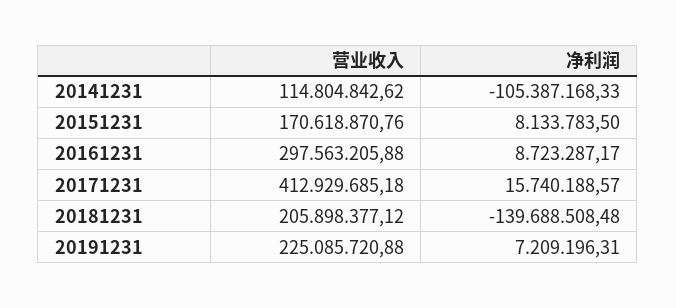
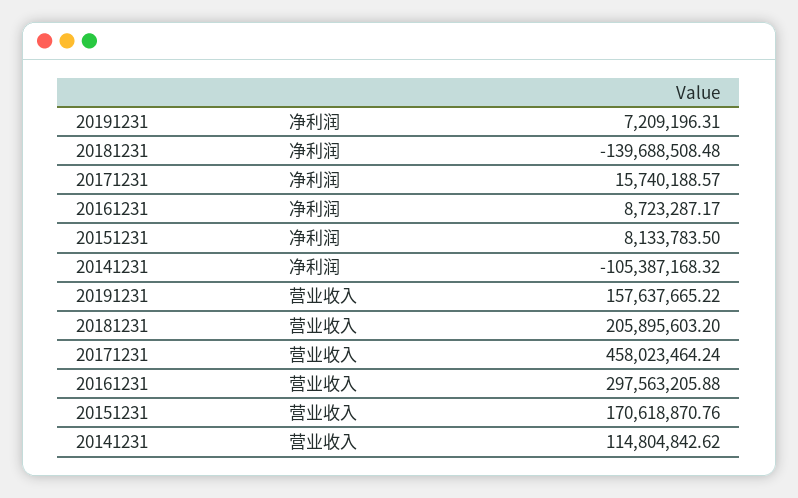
  {
    "营业收入": {
      "20141231": 114804842.62,
      "20151231": 170618870.76,
      "20161231": 297563205.88,
-     "20171231": 412929685.18,
+     "20171231": 458023464.24,
-     "20181231": 205898377.12,
+     "20181231": 205895603.2,
-     "20191231": 225085720.88
+     "20191231": 157637665.22
    },
    "净利润": {
-     "20141231": -105387168.33,
+     "20141231": -105387168.32,
      "20151231": 8133783.5,
      "20161231": 8723287.17,
      "20171231": 15740188.57,
      "20181231": -139688508.48,
      "20191231": 7209196.31
    }
  }

